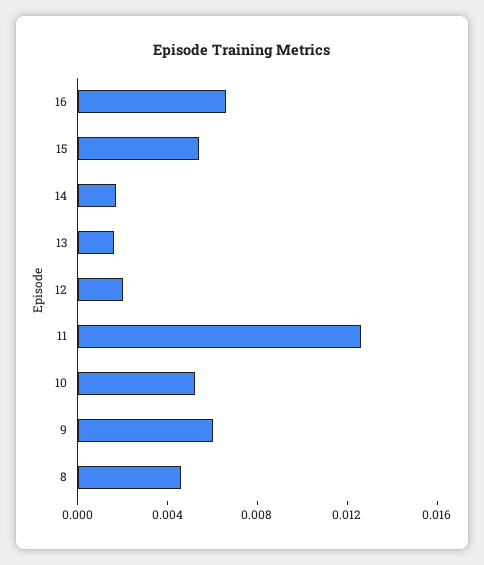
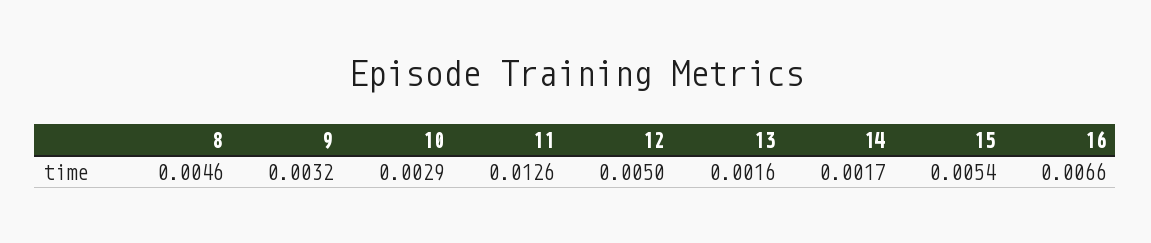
  {
    "16": 0.0066,
    "15": 0.0054,
    "14": 0.0017,
    "13": 0.0016,
-   "12": 0.002,
+   "12": 0.005,
    "11": 0.0126,
-   "10": 0.005,
+   "10": 0.0029,
-   "9": 0.006,
+   "9": 0.0032,
    "8": 0.0046
  }

